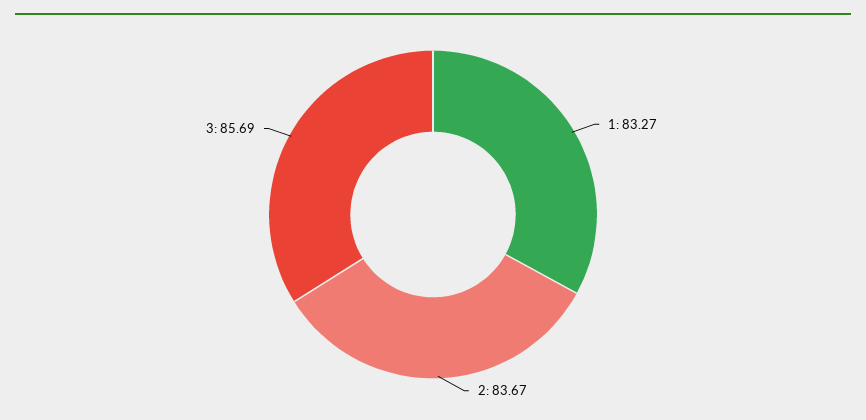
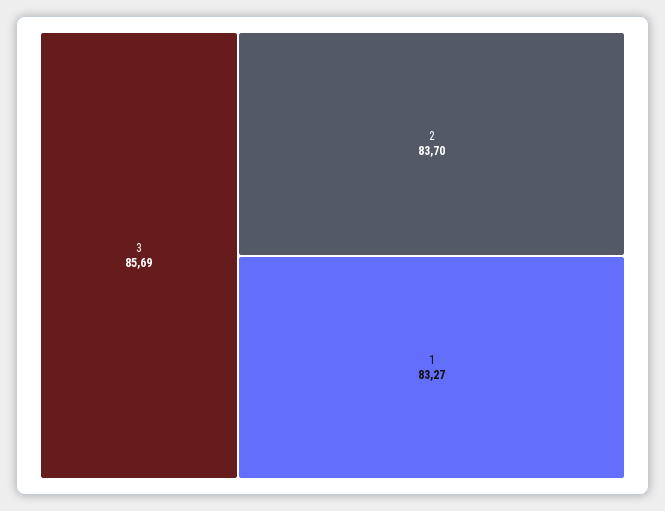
  {
    "1": 83.27,
-   "2": 83.67,
+   "2": 83.7,
    "3": 85.69
  }

